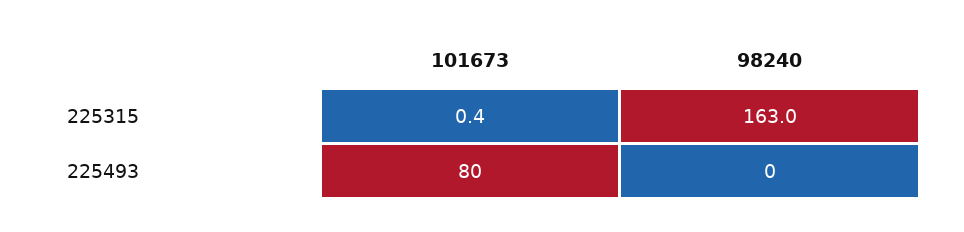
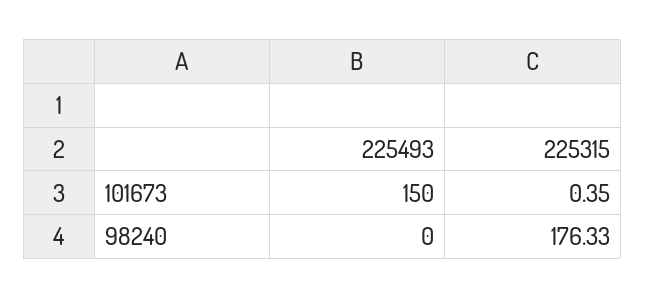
  {
    "101673": {
      "225315": 0.35,
-     "225493": 80
+     "225493": 150
    },
    "98240": {
-     "225315": 163,
+     "225315": 176.33,
      "225493": 0
    }
  }

